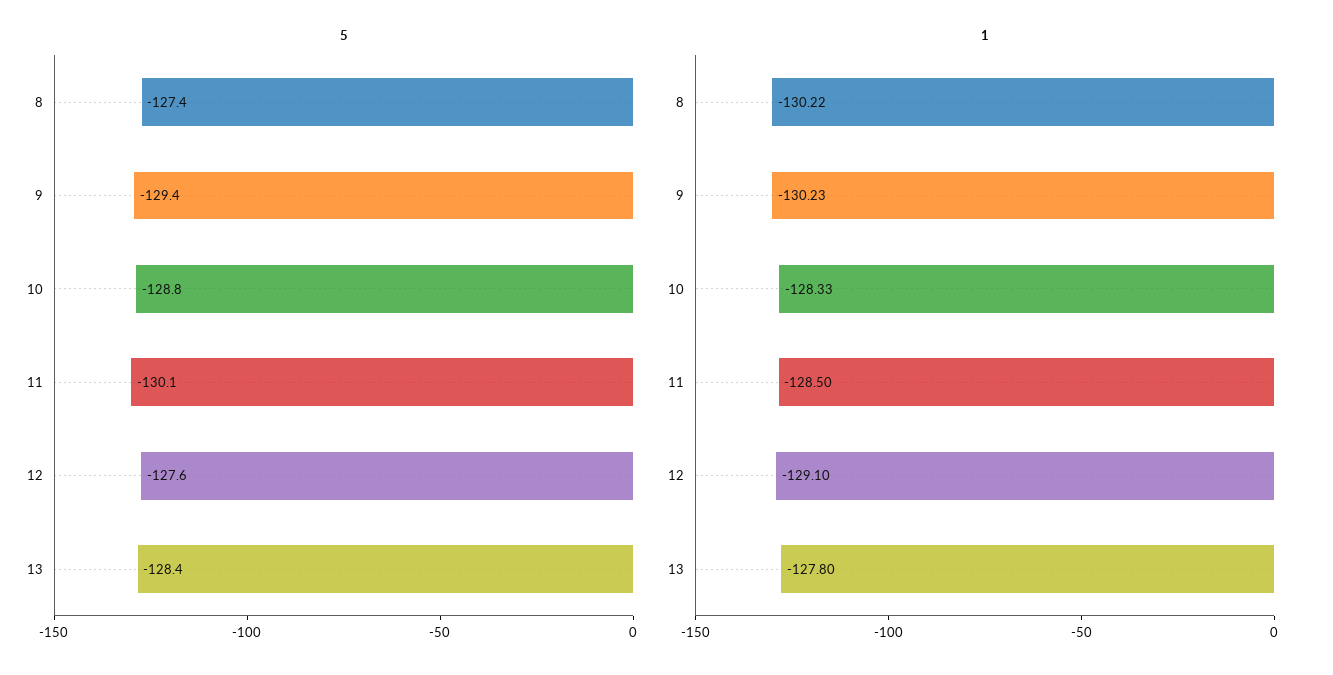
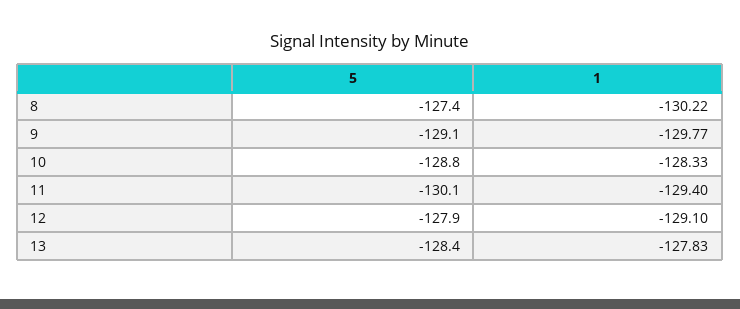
  {
    "5": {
      "8": -127.4,
-     "9": -129.4,
+     "9": -129.1,
      "10": -128.8,
      "11": -130.1,
-     "12": -127.6,
+     "12": -127.9,
      "13": -128.4
    },
    "1": {
      "8": -130.22,
-     "9": -130.23,
+     "9": -129.77,
      "10": -128.33,
-     "11": -128.5,
+     "11": -129.4,
      "12": -129.1,
-     "13": -127.8
+     "13": -127.83
    }
  }

